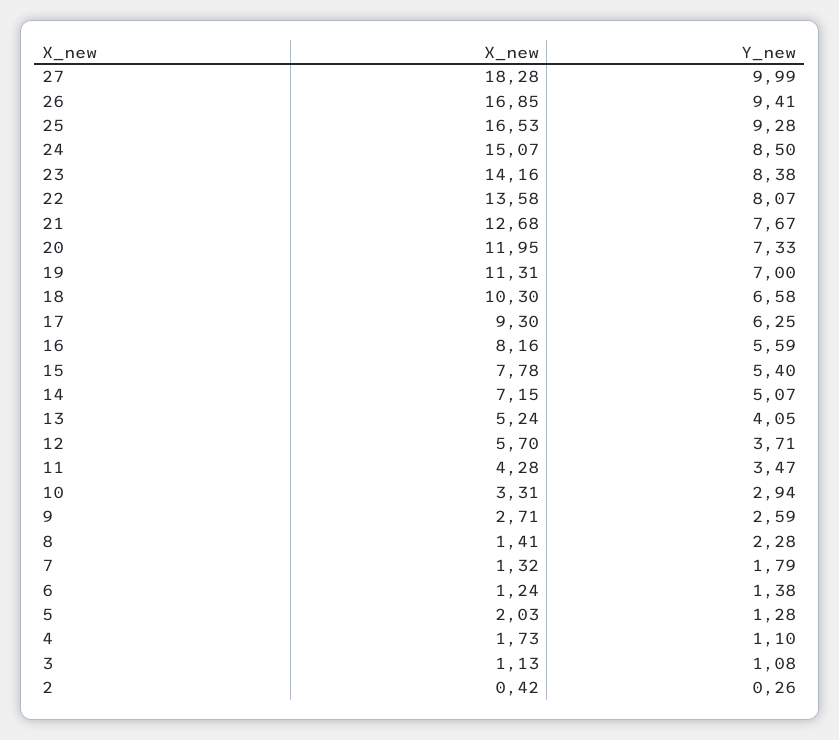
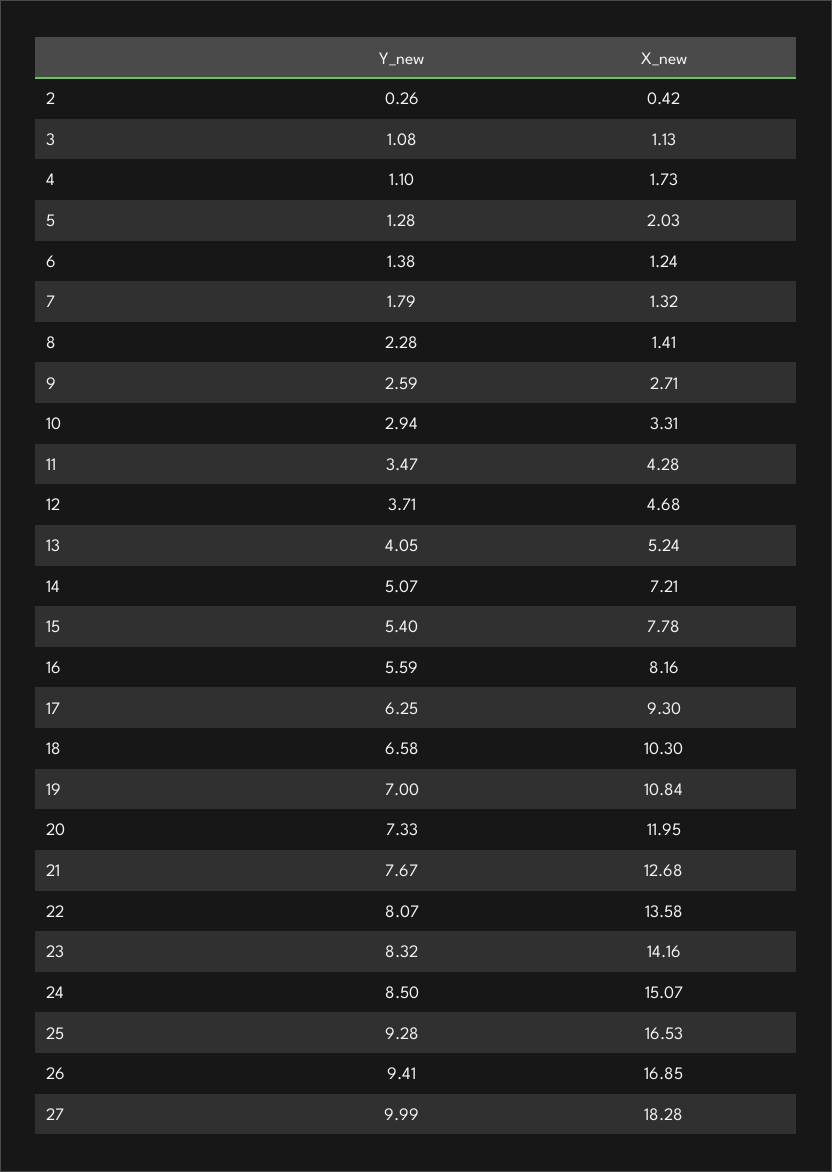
  {
    "X_new": {
      "27": 18.28,
      "26": 16.85,
      "25": 16.53,
      "24": 15.07,
      "23": 14.16,
      "22": 13.58,
      "21": 12.68,
      "20": 11.95,
-     "19": 11.31,
+     "19": 10.84,
      "18": 10.3,
      "17": 9.3,
      "16": 8.16,
      "15": 7.78,
-     "14": 7.15,
+     "14": 7.21,
      "13": 5.24,
-     "12": 5.7,
+     "12": 4.68,
      "11": 4.28,
      "10": 3.31,
      "9": 2.71,
      "8": 1.41,
      "7": 1.32,
      "6": 1.24,
      "5": 2.03,
      "4": 1.73,
      "3": 1.13,
      "2": 0.42
    },
    "Y_new": {
      "27": 9.99,
      "26": 9.41,
      "25": 9.28,
      "24": 8.5,
-     "23": 8.38,
+     "23": 8.32,
      "22": 8.07,
      "21": 7.67,
      "20": 7.33,
      "19": 7,
      "18": 6.58,
      "17": 6.25,
      "16": 5.59,
      "15": 5.4,
      "14": 5.07,
      "13": 4.05,
      "12": 3.71,
      "11": 3.47,
      "10": 2.94,
      "9": 2.59,
      "8": 2.28,
      "7": 1.79,
      "6": 1.38,
      "5": 1.28,
      "4": 1.1,
      "3": 1.08,
      "2": 0.26
    }
  }

